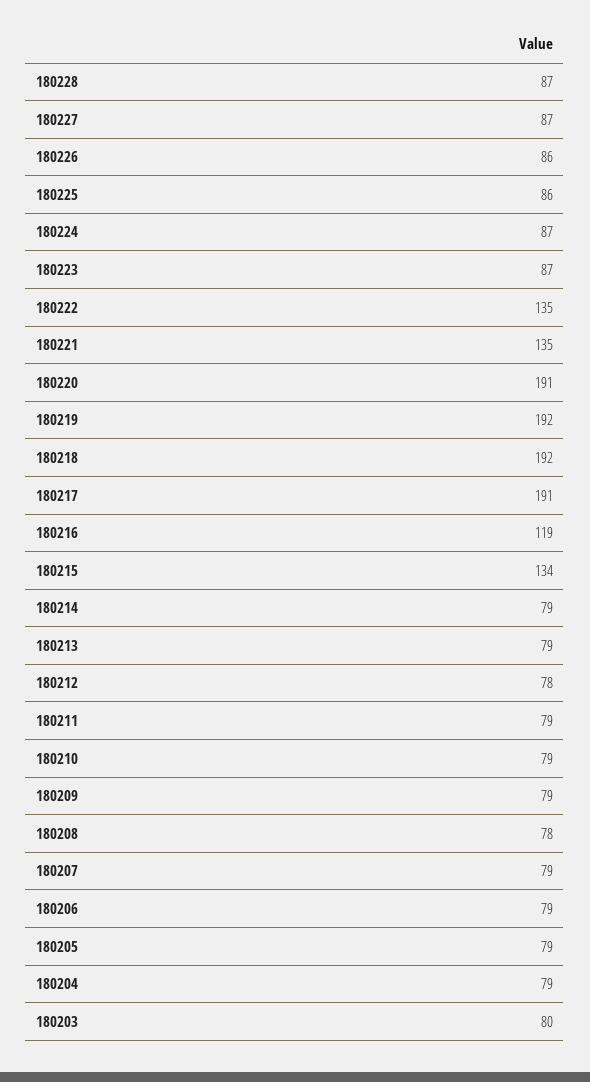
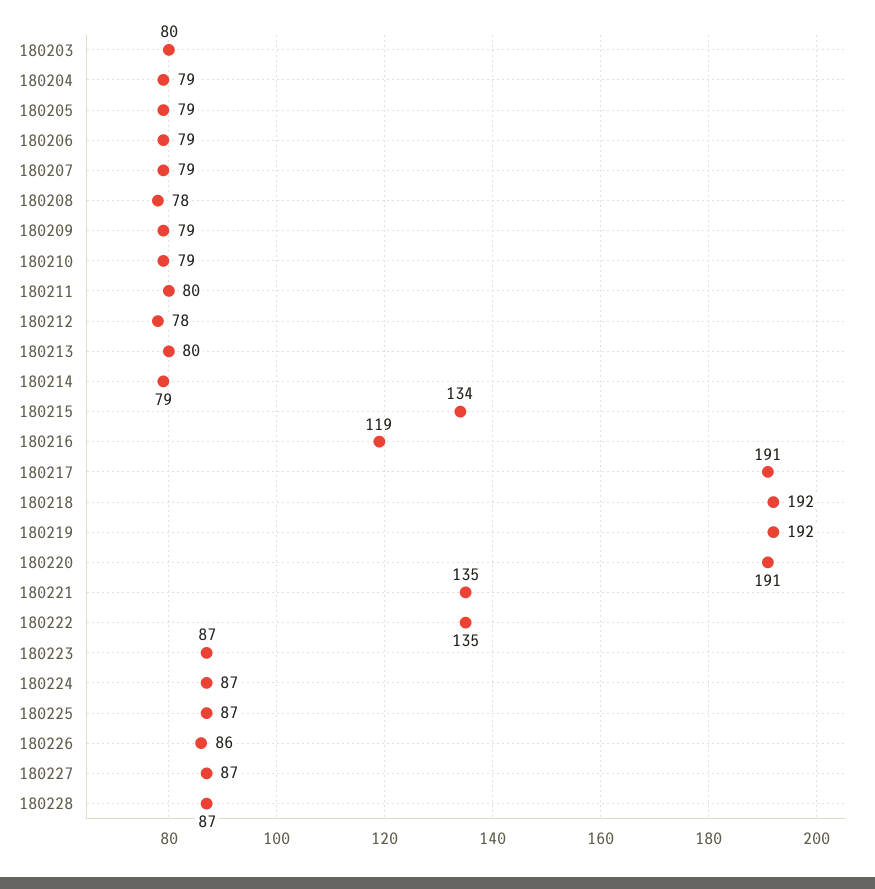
  {
    "180228": 87,
    "180227": 87,
    "180226": 86,
-   "180225": 86,
+   "180225": 87,
    "180224": 87,
    "180223": 87,
    "180222": 135,
    "180221": 135,
    "180220": 191,
    "180219": 192,
    "180218": 192,
    "180217": 191,
    "180216": 119,
    "180215": 134,
    "180214": 79,
-   "180213": 79,
+   "180213": 80,
    "180212": 78,
-   "180211": 79,
+   "180211": 80,
    "180210": 79,
    "180209": 79,
    "180208": 78,
    "180207": 79,
    "180206": 79,
    "180205": 79,
    "180204": 79,
    "180203": 80
  }

